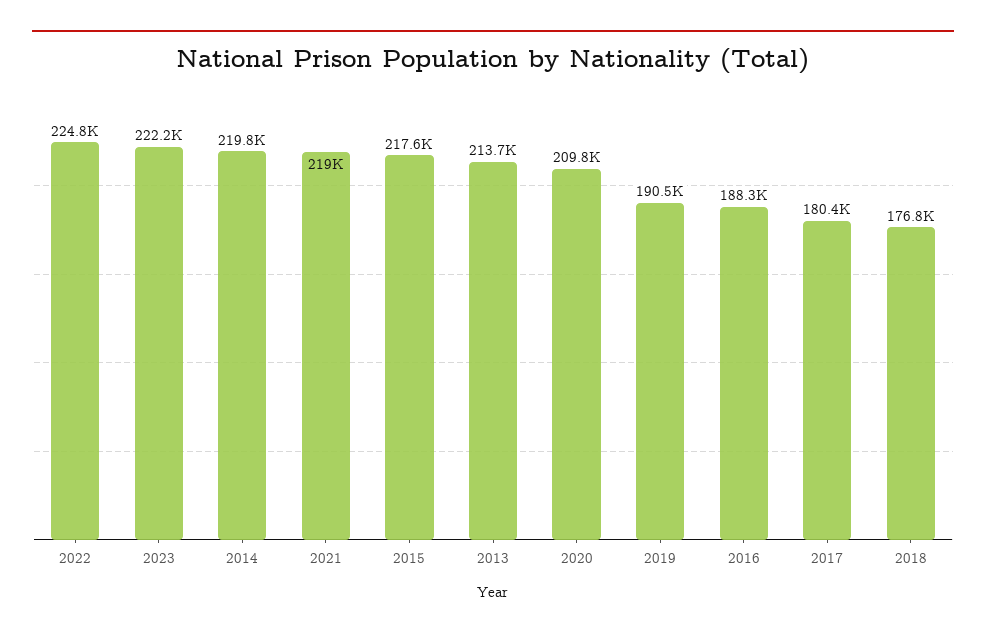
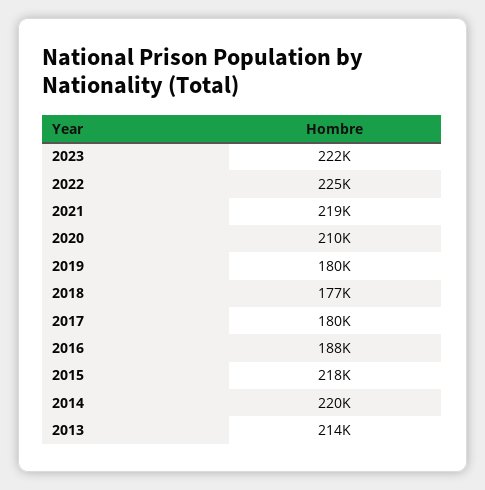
  {
    "2022": 224800,
    "2023": 222200,
    "2014": 219800,
    "2021": 219000,
    "2015": 217600,
    "2013": 213700,
    "2020": 209800,
-   "2019": 190500,
+   "2019": 180000,
    "2016": 188300,
    "2017": 180400,
    "2018": 176800
  }

